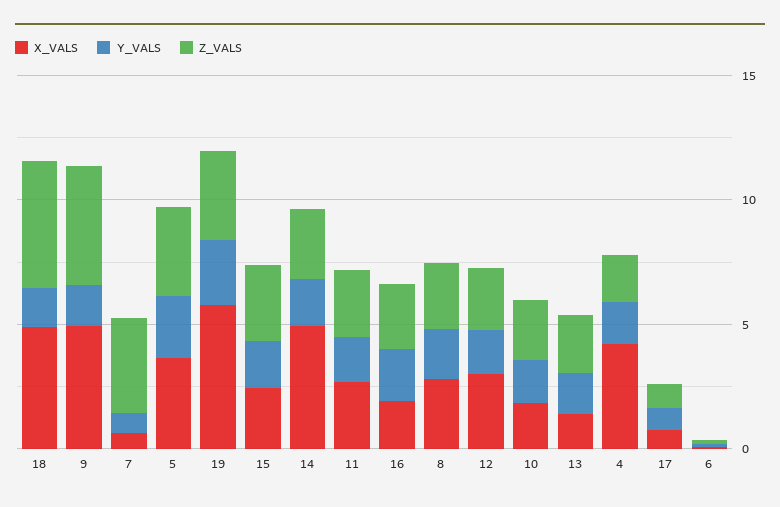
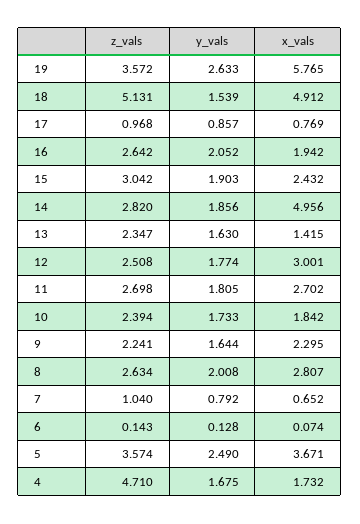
  {
    "X_VALS": {
      "18": 4.912,
-     "9": 5,
+     "9": 2.295,
      "7": 0.652,
      "5": 3.671,
      "19": 5.765,
      "15": 2.432,
      "14": 4.956,
      "11": 2.702,
      "16": 1.942,
      "8": 2.807,
      "12": 3.001,
      "10": 1.842,
      "13": 1.415,
-     "4": 4,
+     "4": 1.732,
      "17": 0.769,
      "6": 0.074
    },
    "Y_VALS": {
      "18": 1.539,
      "9": 1.644,
      "7": 0.792,
      "5": 2.49,
      "19": 2.633,
      "15": 1.903,
      "14": 1.856,
      "11": 1.805,
      "16": 2.052,
      "8": 2.008,
      "12": 1.774,
      "10": 1.733,
      "13": 1.63,
      "4": 1.675,
      "17": 0.857,
      "6": 0.128
    },
    "Z_VALS": {
      "18": 5.131,
-     "9": 5,
+     "9": 2.241,
-     "7": 4,
+     "7": 1.04,
      "5": 3.574,
      "19": 3.572,
      "15": 3.042,
      "14": 2.82,
      "11": 2.698,
      "16": 2.642,
      "8": 2.634,
      "12": 2.508,
      "10": 2.394,
      "13": 2.347,
-     "4": 2,
+     "4": 4.71,
      "17": 0.968,
      "6": 0.143
    }
  }

